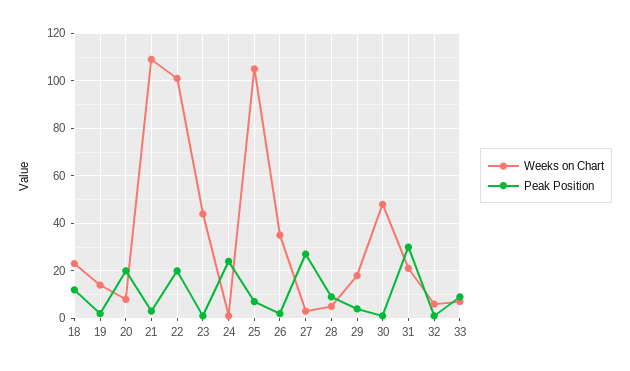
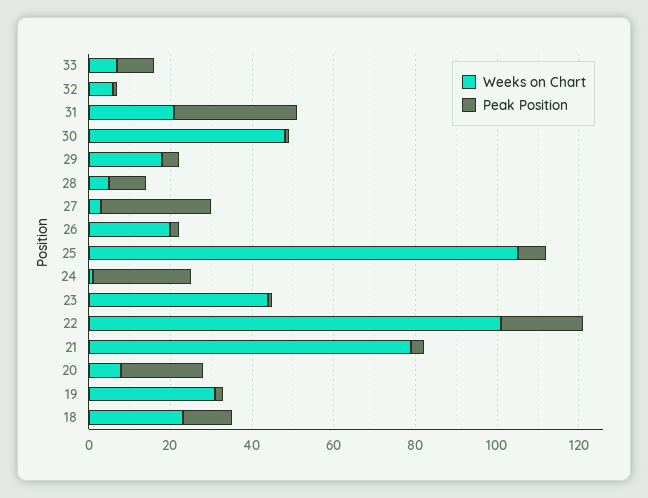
  {
    "Weeks on Chart": {
      "18": 25,
-     "19": 15,
+     "19": 30,
      "20": 10,
-     "21": 110,
+     "21": 80,
      "22": 100,
      "23": 45,
      "24": 0,
      "25": 105,
-     "26": 35,
+     "26": 20,
      "27": 5,
      "28": 5,
      "29": 20,
      "30": 50,
      "31": 20,
      "32": 5,
      "33": 5
    },
    "Peak Position": {
      "18": 10,
      "19": 0,
      "20": 20,
      "21": 5,
      "22": 20,
      "23": 0,
      "24": 25,
      "25": 5,
      "26": 0,
      "27": 25,
      "28": 10,
      "29": 5,
      "30": 0,
      "31": 30,
      "32": 0,
      "33": 10
    }
  }

